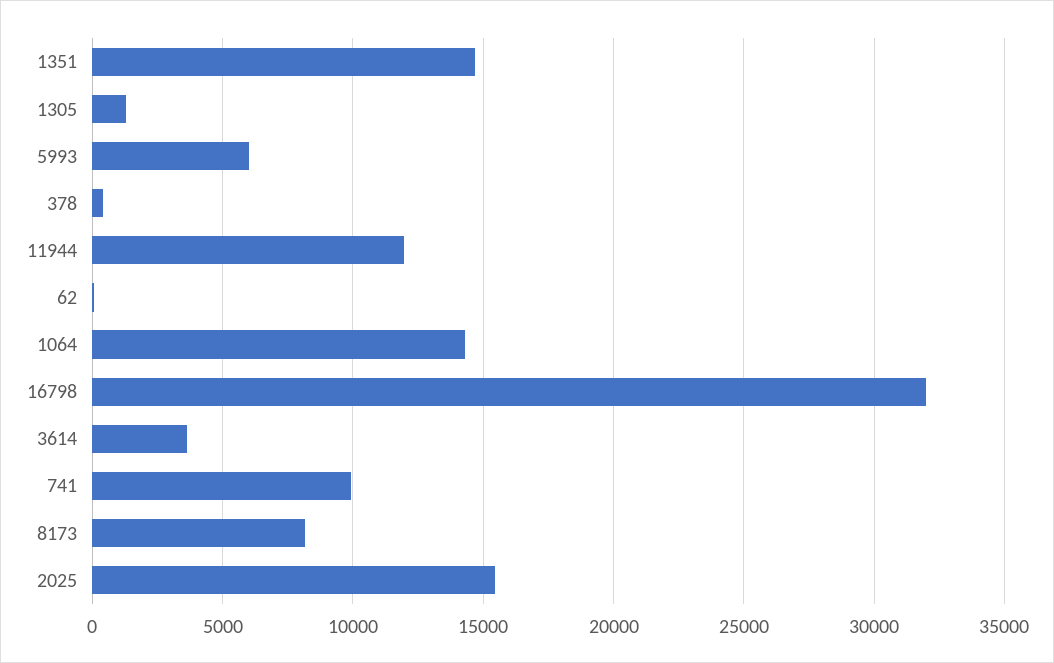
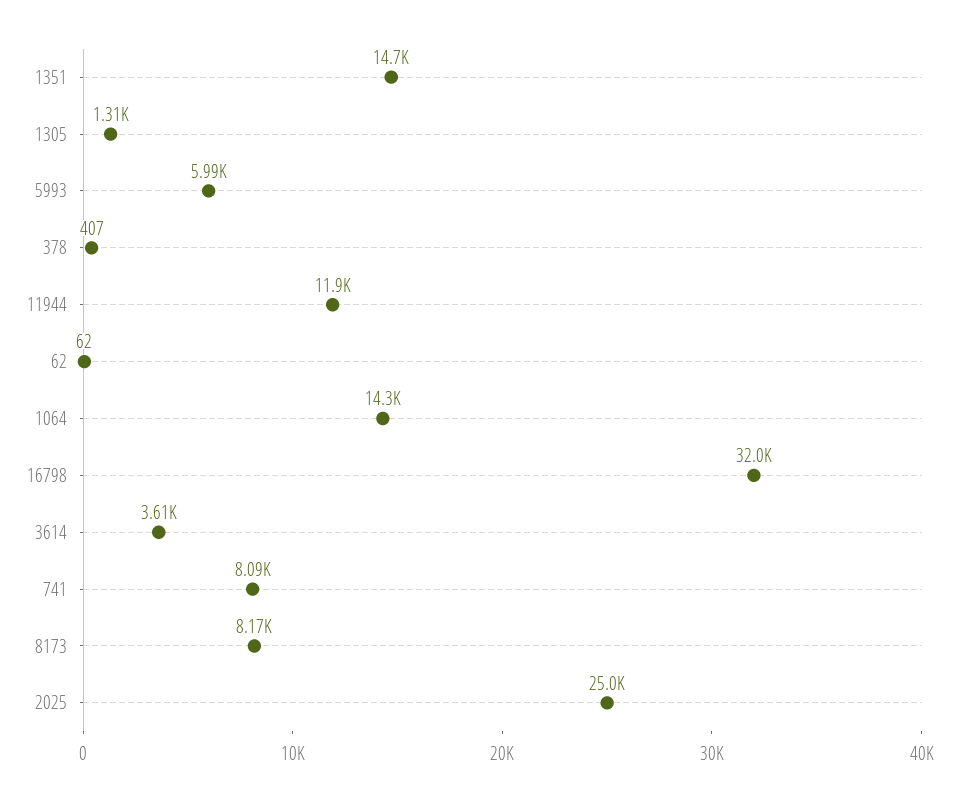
  {
    "1351": 14700,
    "1305": 1310,
    "5993": 5990,
    "378": 407,
    "11944": 11900,
    "62": 62,
    "1064": 14300,
    "16798": 32000,
    "3614": 3610,
-   "741": 10000,
+   "741": 8090,
    "8173": 8170,
-   "2025": 15500
+   "2025": 25000
  }

